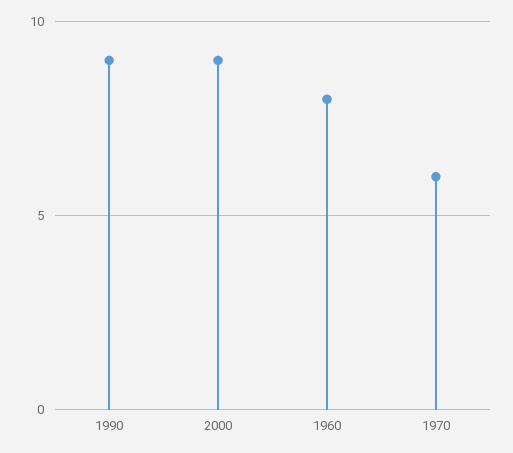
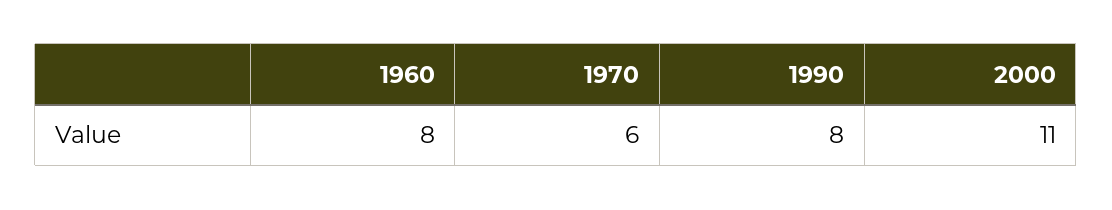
  {
-   "1990": 9,
+   "1990": 8,
-   "2000": 9,
+   "2000": 11,
    "1960": 8,
    "1970": 6
  }

